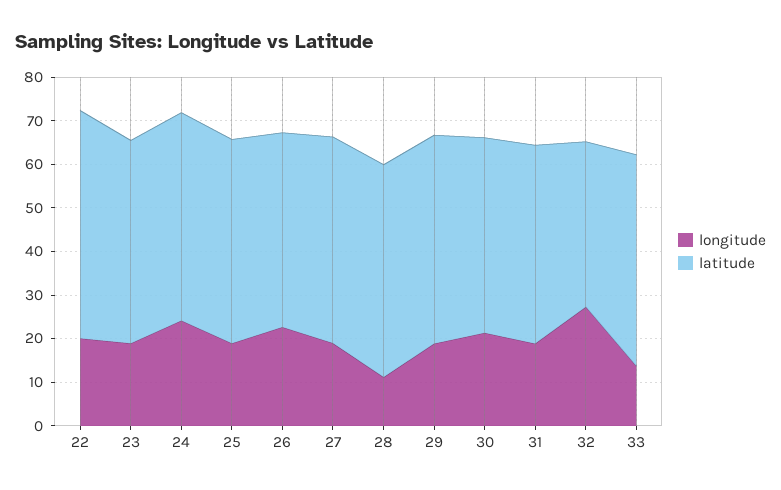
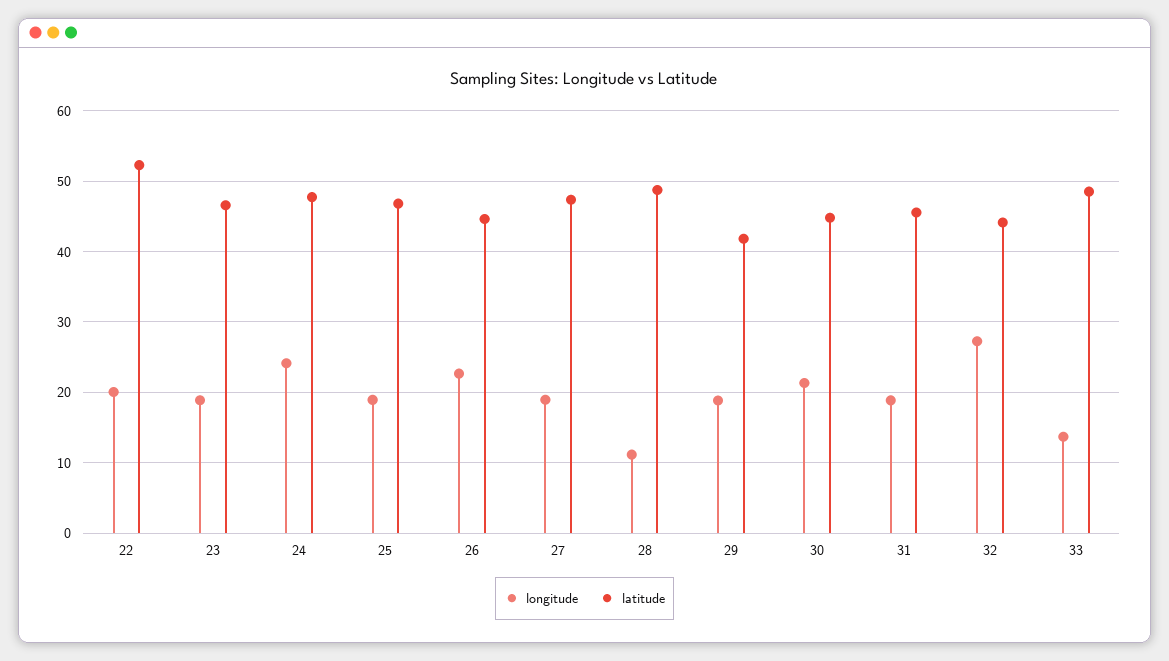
  {
    "longitude": {
      "22": 20,
      "23": 19,
      "24": 24,
      "25": 19,
      "26": 23,
      "27": 19,
      "28": 11,
      "29": 19,
      "30": 21,
      "31": 19,
      "32": 27,
      "33": 14
    },
    "latitude": {
      "22": 52,
      "23": 47,
      "24": 48,
      "25": 47,
      "26": 45,
      "27": 47,
      "28": 49,
-     "29": 48,
+     "29": 42,
      "30": 45,
      "31": 46,
-     "32": 38,
+     "32": 44,
      "33": 49
    }
  }

